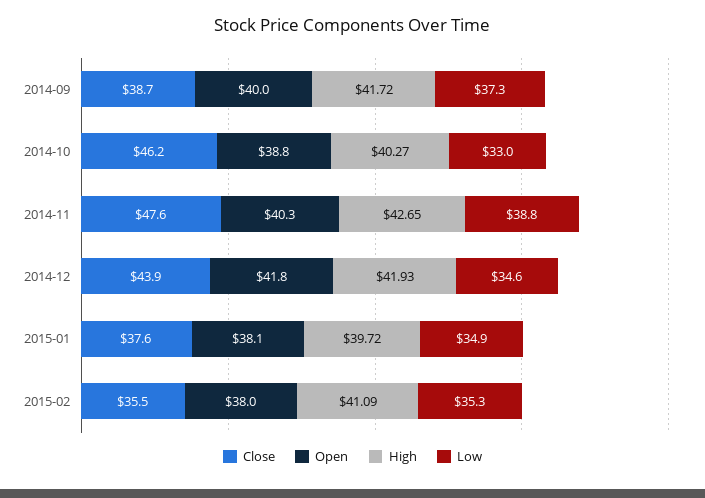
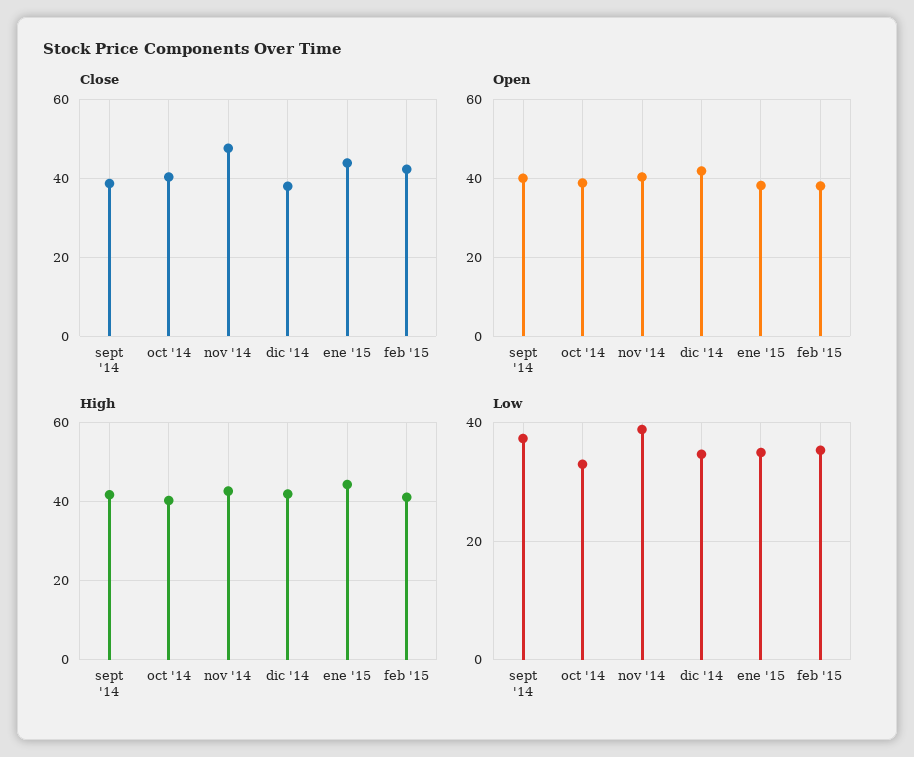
  {
    "Close": {
      "2014-09": 38.7,
-     "2014-10": 46.2,
+     "2014-10": 40,
      "2014-11": 47.6,
-     "2014-12": 43.9,
+     "2014-12": 38,
-     "2015-01": 37.6,
+     "2015-01": 44,
-     "2015-02": 35.5
+     "2015-02": 42
    },
    "Open": {
      "2014-09": 40,
      "2014-10": 38.8,
      "2014-11": 40.3,
      "2014-12": 41.8,
      "2015-01": 38.1,
      "2015-02": 38
    },
    "High": {
      "2014-09": 41.72,
      "2014-10": 40.27,
      "2014-11": 42.65,
      "2014-12": 41.93,
-     "2015-01": 39.72,
+     "2015-01": 44,
      "2015-02": 41.09
    },
    "Low": {
      "2014-09": 37.3,
      "2014-10": 33,
      "2014-11": 38.8,
      "2014-12": 34.6,
      "2015-01": 34.9,
      "2015-02": 35.3
    }
  }

